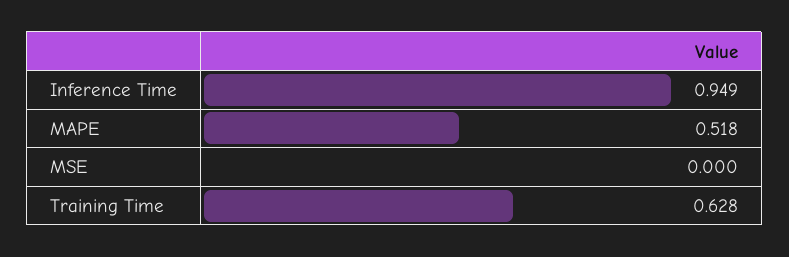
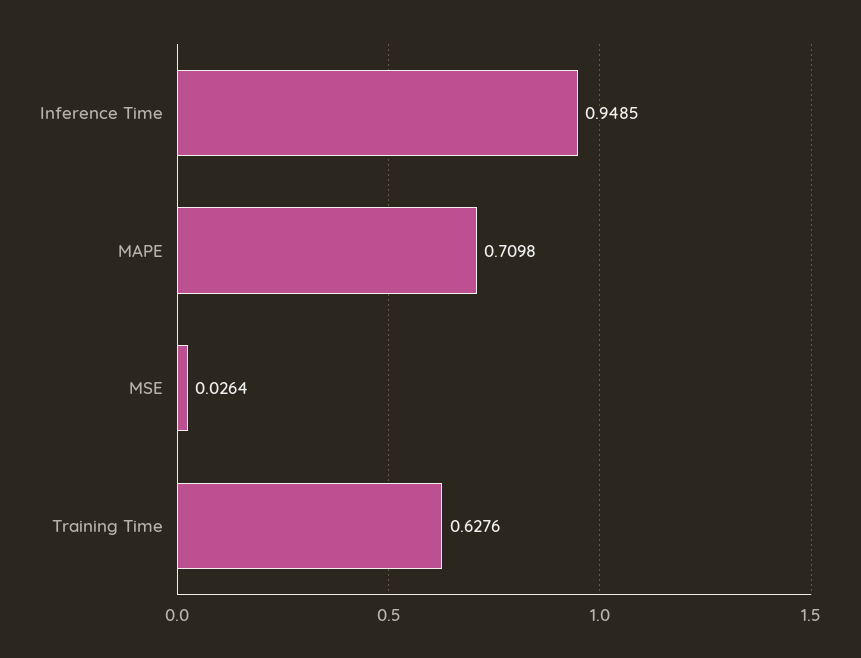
  {
    "Inference Time": 0.9485,
-   "MAPE": 0.518,
+   "MAPE": 0.7098,
-   "MSE": 0,
+   "MSE": 0.0264,
    "Training Time": 0.6276
  }

